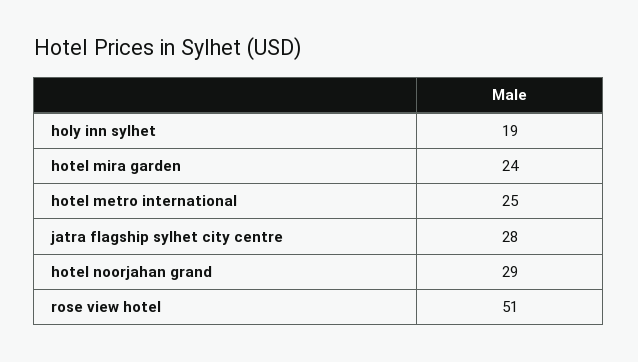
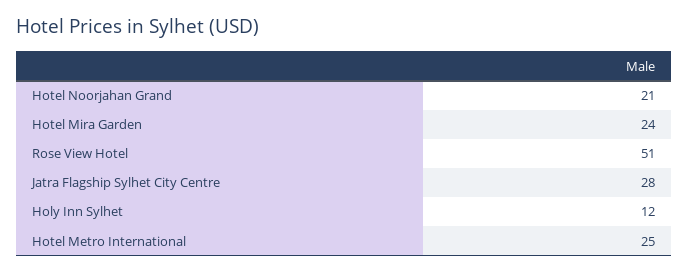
  {
-   "holy inn sylhet": 19,
+   "holy inn sylhet": 12,
    "hotel mira garden": 24,
    "hotel metro international": 25,
    "jatra flagship sylhet city centre": 28,
-   "hotel noorjahan grand": 29,
+   "hotel noorjahan grand": 21,
    "rose view hotel": 51
  }

